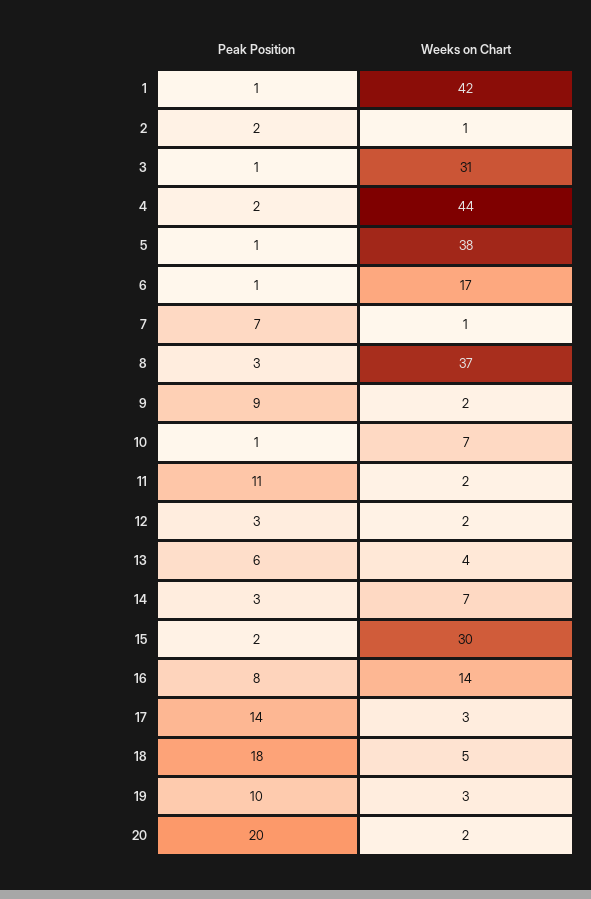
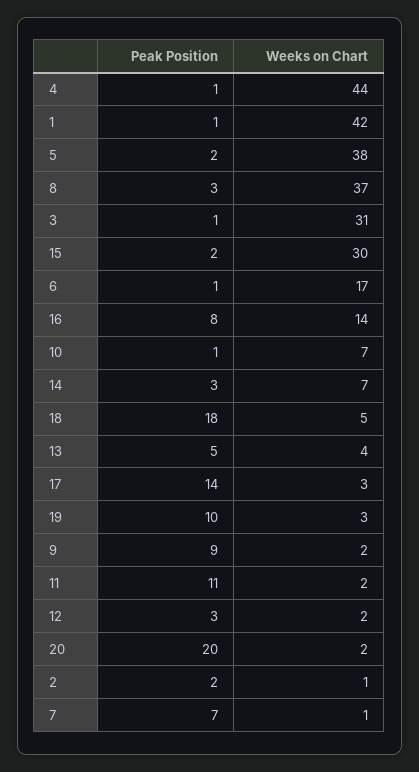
  {
    "Peak Position": {
      "1": 1,
      "2": 2,
      "3": 1,
-     "4": 2,
+     "4": 1,
-     "5": 1,
+     "5": 2,
      "6": 1,
      "7": 7,
      "8": 3,
      "9": 9,
      "10": 1,
      "11": 11,
      "12": 3,
-     "13": 6,
+     "13": 5,
      "14": 3,
      "15": 2,
      "16": 8,
      "17": 14,
      "18": 18,
      "19": 10,
      "20": 20
    },
    "Weeks on Chart": {
      "1": 42,
      "2": 1,
      "3": 31,
      "4": 44,
      "5": 38,
      "6": 17,
      "7": 1,
      "8": 37,
      "9": 2,
      "10": 7,
      "11": 2,
      "12": 2,
      "13": 4,
      "14": 7,
      "15": 30,
      "16": 14,
      "17": 3,
      "18": 5,
      "19": 3,
      "20": 2
    }
  }

